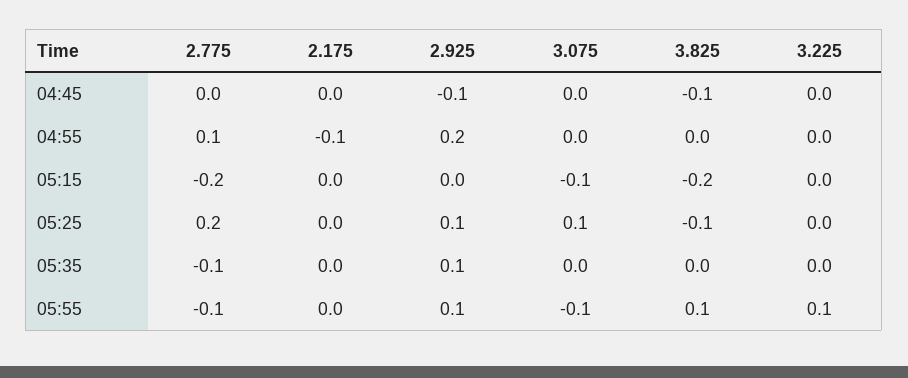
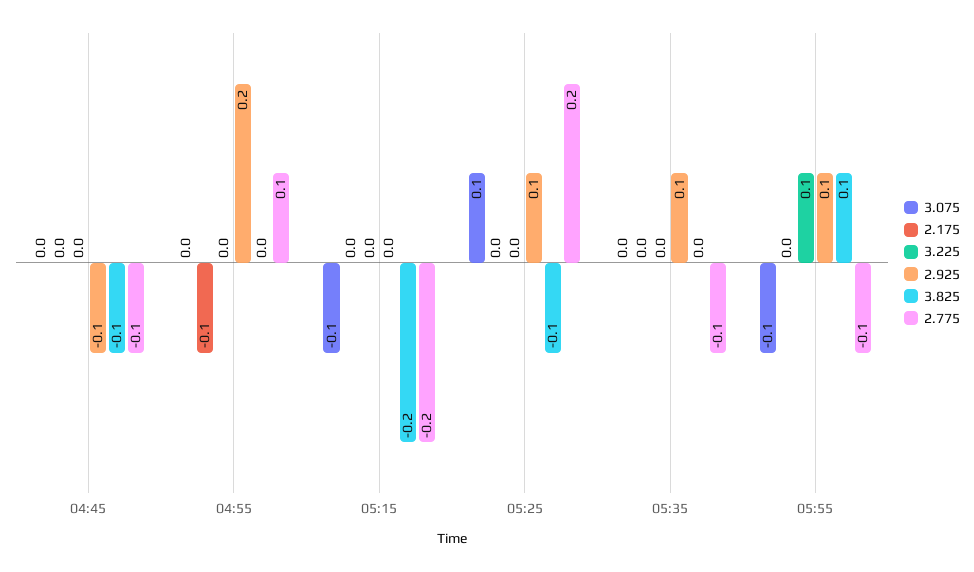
  {
    "2.775": {
-     "04:45": 0,
+     "04:45": -0.1,
      "04:55": 0.1,
      "05:15": -0.2,
      "05:25": 0.2,
      "05:35": -0.1,
      "05:55": -0.1
    },
    "2.175": {
      "04:45": 0,
      "04:55": -0.1,
      "05:15": 0,
      "05:25": 0,
      "05:35": 0,
      "05:55": 0
    },
    "2.925": {
      "04:45": -0.1,
      "04:55": 0.2,
      "05:15": 0,
      "05:25": 0.1,
      "05:35": 0.1,
      "05:55": 0.1
    },
    "3.075": {
      "04:45": 0,
      "04:55": 0,
      "05:15": -0.1,
      "05:25": 0.1,
      "05:35": 0,
      "05:55": -0.1
    },
    "3.825": {
      "04:45": -0.1,
      "04:55": 0,
      "05:15": -0.2,
      "05:25": -0.1,
      "05:35": 0,
      "05:55": 0.1
    },
    "3.225": {
      "04:45": 0,
      "04:55": 0,
      "05:15": 0,
      "05:25": 0,
      "05:35": 0,
      "05:55": 0.1
    }
  }

